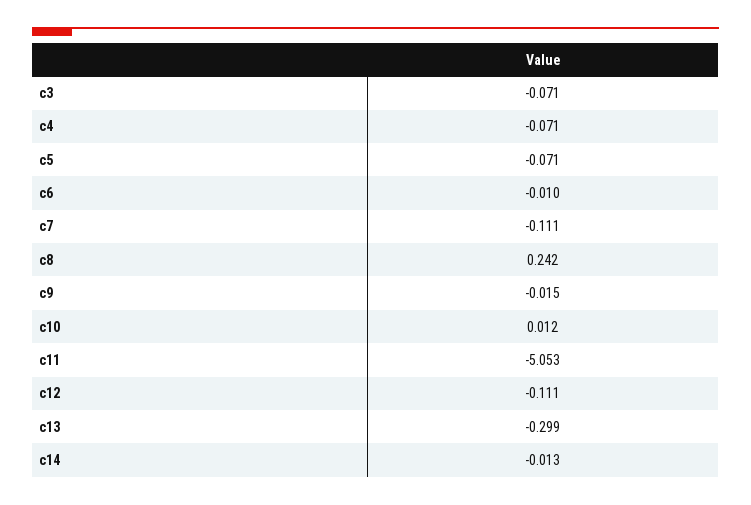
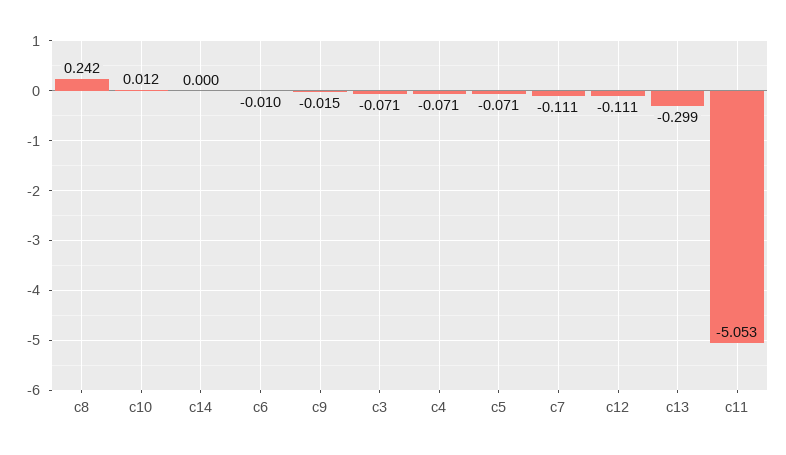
  {
    "c3": -0.071,
    "c4": -0.071,
    "c5": -0.071,
    "c6": -0.01,
    "c7": -0.111,
    "c8": 0.242,
    "c9": -0.015,
    "c10": 0.012,
    "c11": -5.053,
    "c12": -0.111,
    "c13": -0.299,
-   "c14": -0.013
+   "c14": 0
  }

